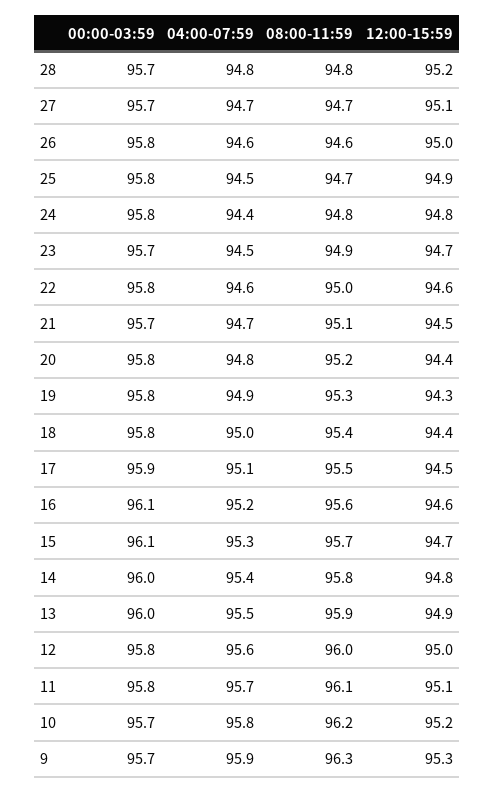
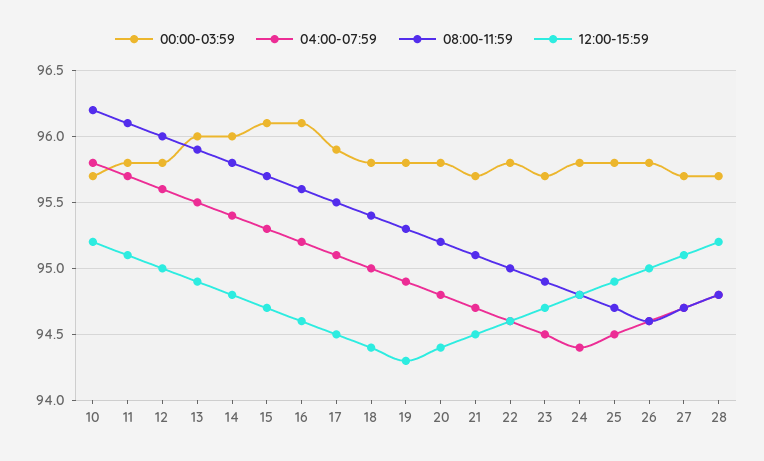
  {
    "00:00-03:59": {
      "28": 95.7,
      "27": 95.7,
      "26": 95.8,
      "25": 95.8,
      "24": 95.8,
      "23": 95.7,
      "22": 95.8,
      "21": 95.7,
      "20": 95.8,
      "19": 95.8,
      "18": 95.8,
      "17": 95.9,
      "16": 96.1,
      "15": 96.1,
      "14": 96,
      "13": 96,
      "12": 95.8,
      "11": 95.8,
-     "10": 95.7,
+     "10": 95.7
-     "9": 95.7
    },
    "04:00-07:59": {
      "28": 94.8,
      "27": 94.7,
      "26": 94.6,
      "25": 94.5,
      "24": 94.4,
      "23": 94.5,
      "22": 94.6,
      "21": 94.7,
      "20": 94.8,
      "19": 94.9,
      "18": 95,
      "17": 95.1,
      "16": 95.2,
      "15": 95.3,
      "14": 95.4,
      "13": 95.5,
      "12": 95.6,
      "11": 95.7,
-     "10": 95.8,
+     "10": 95.8
-     "9": 95.9
    },
    "08:00-11:59": {
      "28": 94.8,
      "27": 94.7,
      "26": 94.6,
      "25": 94.7,
      "24": 94.8,
      "23": 94.9,
      "22": 95,
      "21": 95.1,
      "20": 95.2,
      "19": 95.3,
      "18": 95.4,
      "17": 95.5,
      "16": 95.6,
      "15": 95.7,
      "14": 95.8,
      "13": 95.9,
      "12": 96,
      "11": 96.1,
-     "10": 96.2,
+     "10": 96.2
-     "9": 96.3
    },
    "12:00-15:59": {
      "28": 95.2,
      "27": 95.1,
      "26": 95,
      "25": 94.9,
      "24": 94.8,
      "23": 94.7,
      "22": 94.6,
      "21": 94.5,
      "20": 94.4,
      "19": 94.3,
      "18": 94.4,
      "17": 94.5,
      "16": 94.6,
      "15": 94.7,
      "14": 94.8,
      "13": 94.9,
      "12": 95,
      "11": 95.1,
-     "10": 95.2,
+     "10": 95.2
-     "9": 95.3
    }
  }

